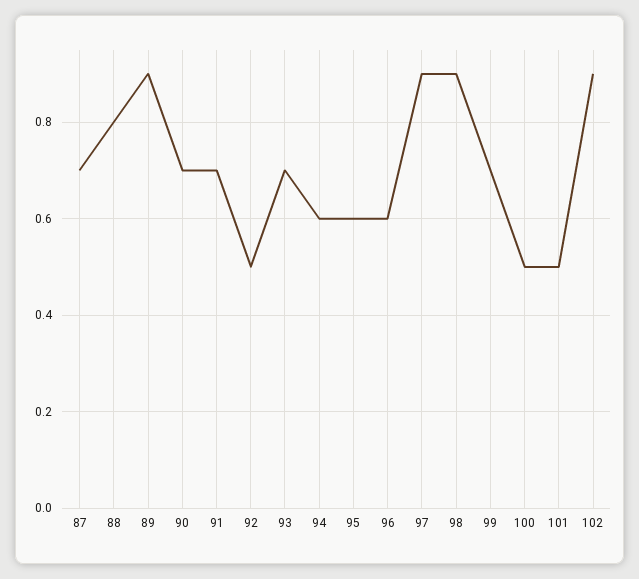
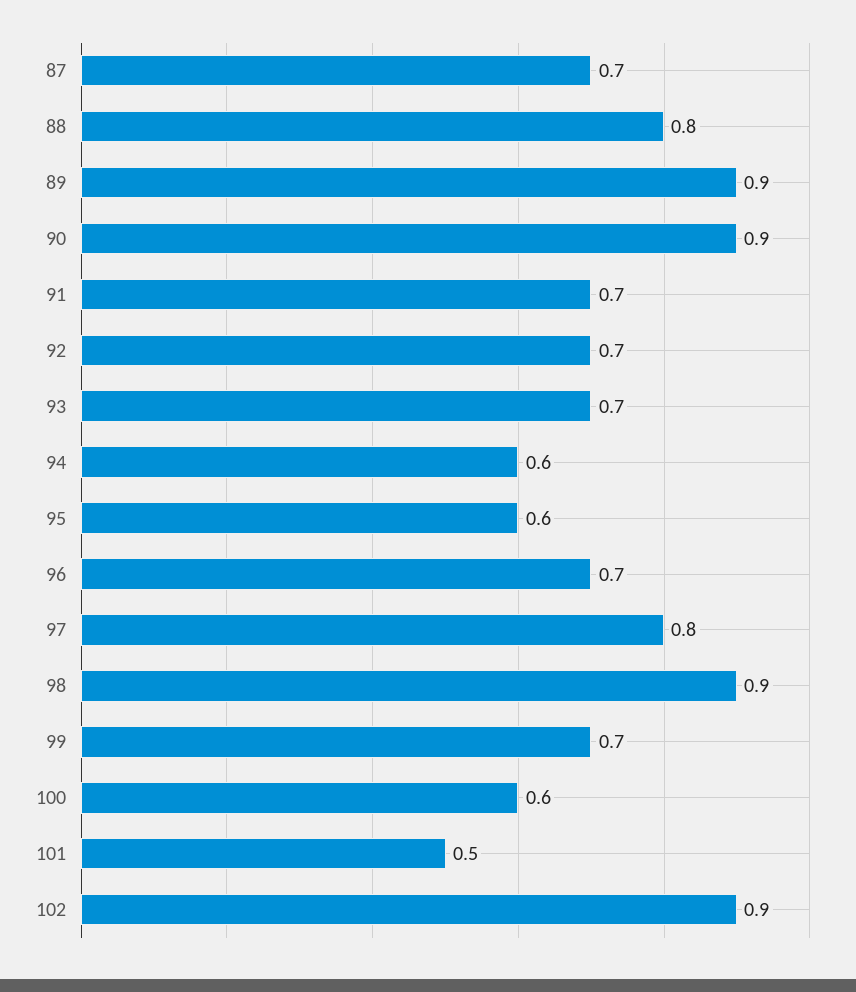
  {
    "87": 0.7,
    "88": 0.8,
    "89": 0.9,
-   "90": 0.7,
+   "90": 0.9,
    "91": 0.7,
-   "92": 0.5,
+   "92": 0.7,
    "93": 0.7,
    "94": 0.6,
    "95": 0.6,
-   "96": 0.6,
+   "96": 0.7,
-   "97": 0.9,
+   "97": 0.8,
    "98": 0.9,
    "99": 0.7,
-   "100": 0.5,
+   "100": 0.6,
    "101": 0.5,
    "102": 0.9
  }

